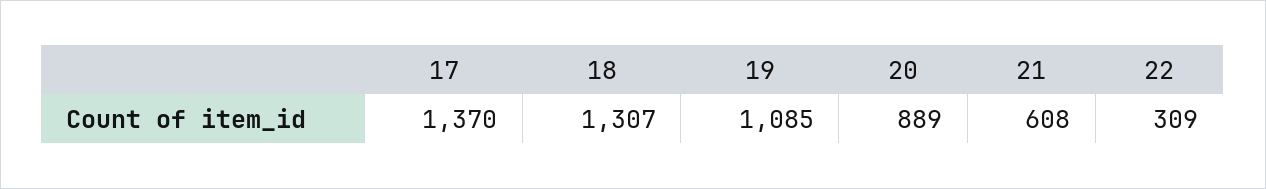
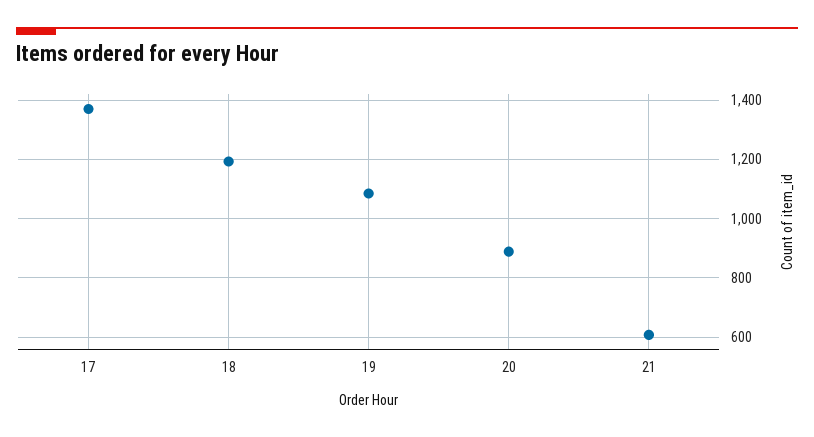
  {
    "17": 1370,
-   "18": 1307,
+   "18": 1200,
    "19": 1085,
    "20": 889,
-   "21": 608,
+   "21": 608
-   "22": 309
  }

